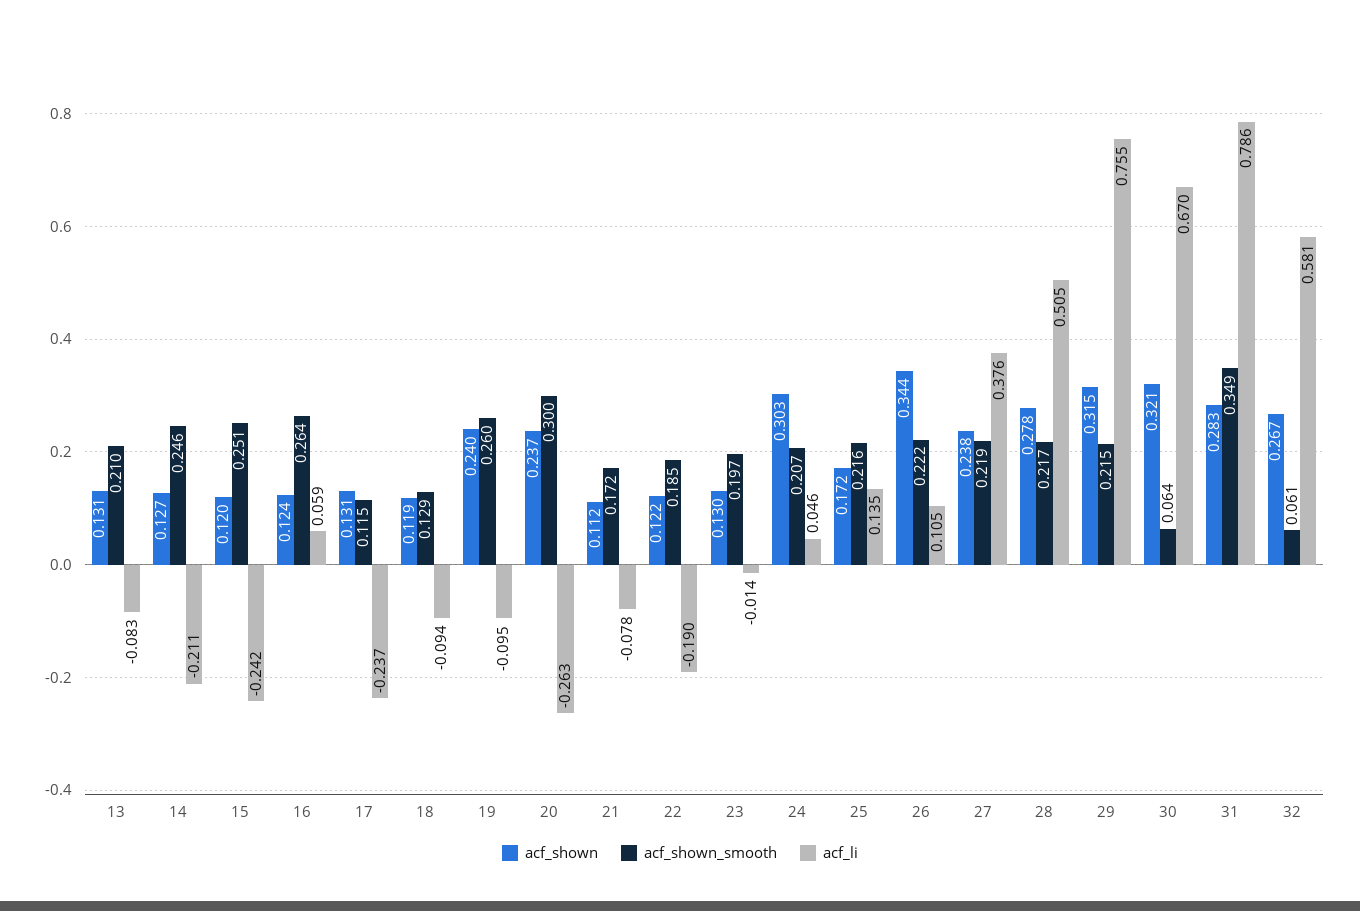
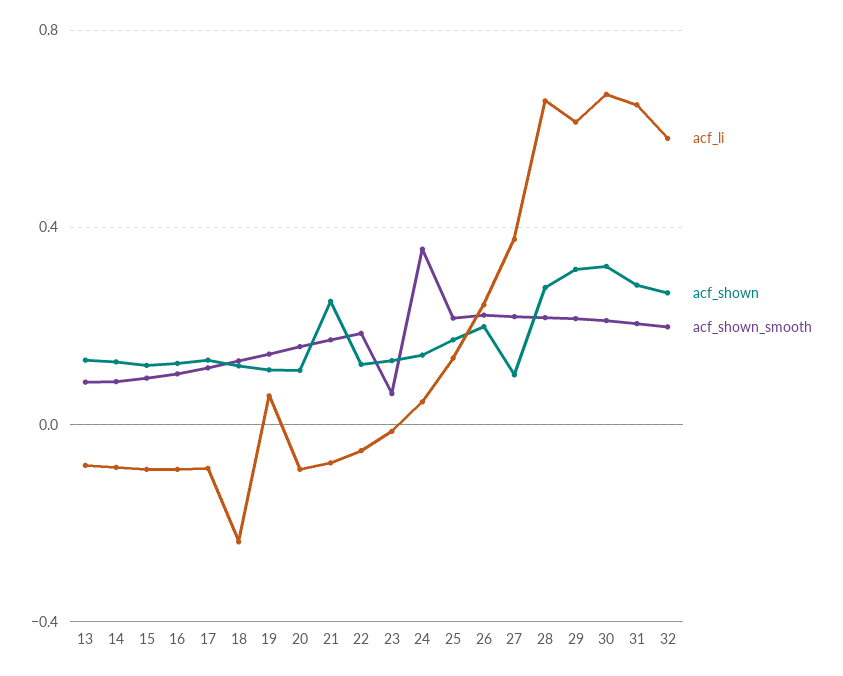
  {
    "acf_shown": {
      "13": 0.131,
      "14": 0.127,
      "15": 0.12,
      "16": 0.124,
      "17": 0.131,
      "18": 0.119,
-     "19": 0.24,
+     "19": 0.1,
-     "20": 0.237,
+     "20": 0.1,
-     "21": 0.112,
+     "21": 0.25,
      "22": 0.122,
      "23": 0.13,
-     "24": 0.303,
+     "24": 0.15,
      "25": 0.172,
-     "26": 0.344,
+     "26": 0.2,
-     "27": 0.238,
+     "27": 0.1,
      "28": 0.278,
      "29": 0.315,
      "30": 0.321,
      "31": 0.283,
      "32": 0.267
    },
    "acf_shown_smooth": {
-     "13": 0.21,
+     "13": 0.1,
-     "14": 0.246,
+     "14": 0.1,
-     "15": 0.251,
+     "15": 0.1,
-     "16": 0.264,
+     "16": 0.1,
      "17": 0.115,
      "18": 0.129,
-     "19": 0.26,
+     "19": 0.15,
-     "20": 0.3,
+     "20": 0.15,
      "21": 0.172,
      "22": 0.185,
-     "23": 0.197,
+     "23": 0.05,
-     "24": 0.207,
+     "24": 0.35,
      "25": 0.216,
      "26": 0.222,
      "27": 0.219,
      "28": 0.217,
      "29": 0.215,
-     "30": 0.064,
+     "30": 0.2,
-     "31": 0.349,
+     "31": 0.2,
-     "32": 0.061
+     "32": 0.2
    },
    "acf_li": {
      "13": -0.083,
-     "14": -0.211,
+     "14": -0.1,
-     "15": -0.242,
+     "15": -0.1,
-     "16": 0.059,
+     "16": -0.1,
-     "17": -0.237,
+     "17": -0.1,
-     "18": -0.094,
+     "18": -0.25,
-     "19": -0.095,
+     "19": 0.05,
-     "20": -0.263,
+     "20": -0.1,
      "21": -0.078,
-     "22": -0.19,
+     "22": -0.05,
      "23": -0.014,
      "24": 0.046,
      "25": 0.135,
-     "26": 0.105,
+     "26": 0.25,
      "27": 0.376,
-     "28": 0.505,
+     "28": 0.65,
-     "29": 0.755,
+     "29": 0.6,
      "30": 0.67,
-     "31": 0.786,
+     "31": 0.65,
      "32": 0.581
    }
  }

